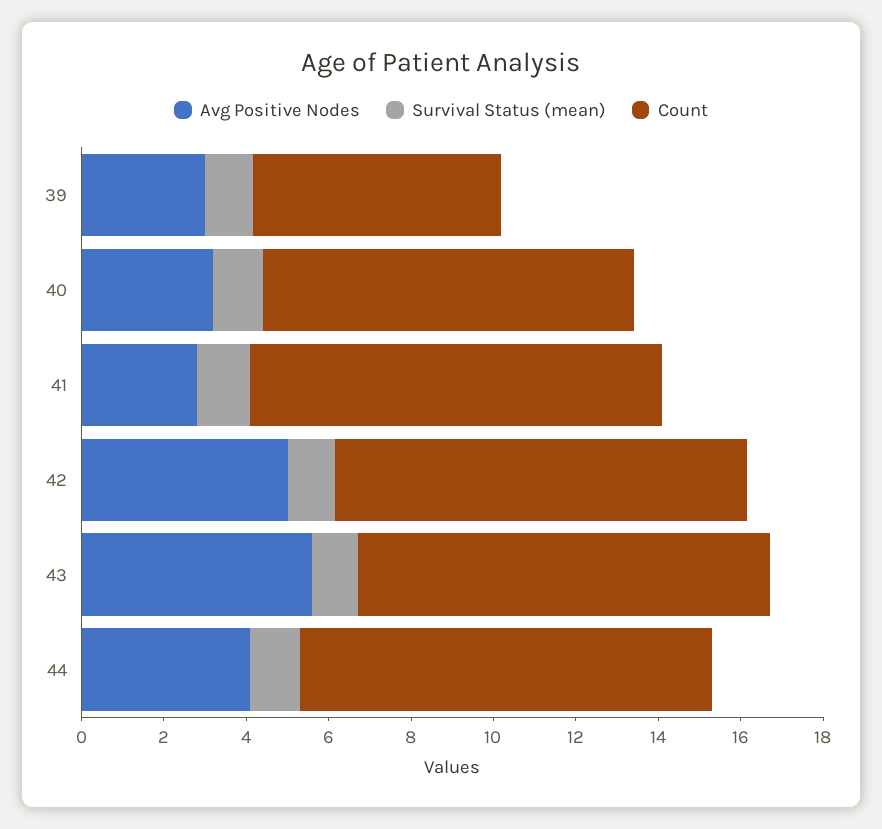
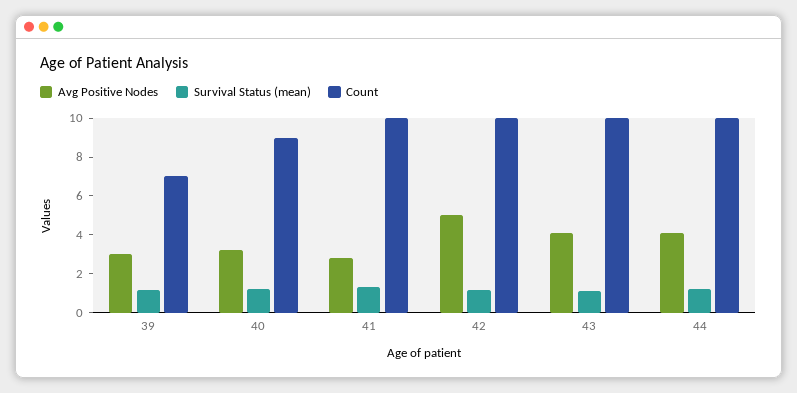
  {
    "Avg Positive Nodes": {
      "39": 3,
      "40": 3,
      "41": 3,
      "42": 5,
-     "43": 5.5,
+     "43": 4,
      "44": 4
    },
    "Survival Status (mean)": {
      "39": 1,
      "40": 1,
      "41": 1.5,
      "42": 1,
      "43": 1,
      "44": 1
    },
    "Count": {
-     "39": 6,
+     "39": 7,
      "40": 9,
      "41": 10,
      "42": 10,
      "43": 10,
      "44": 10
    }
  }

